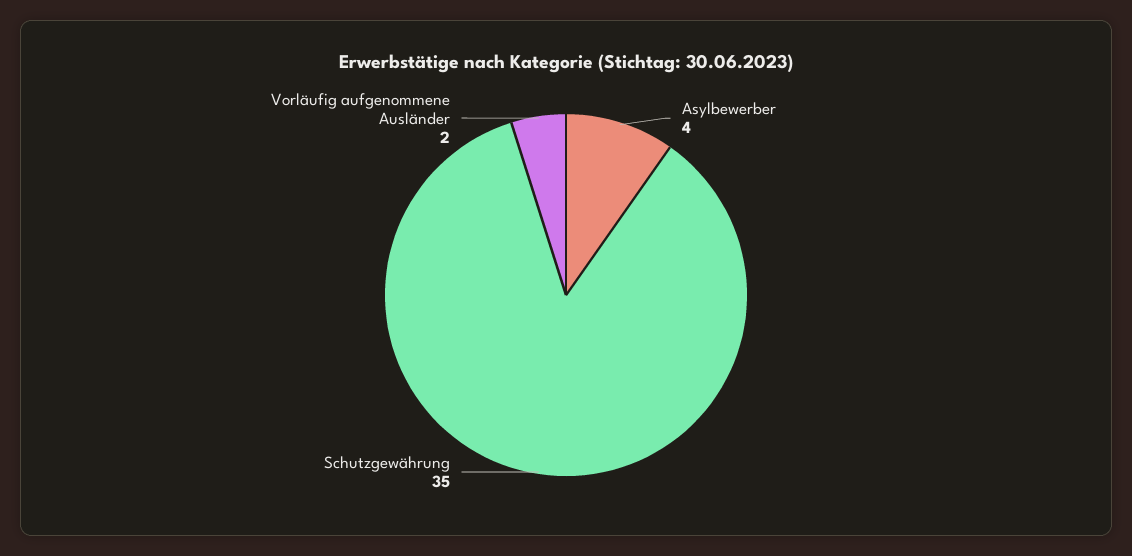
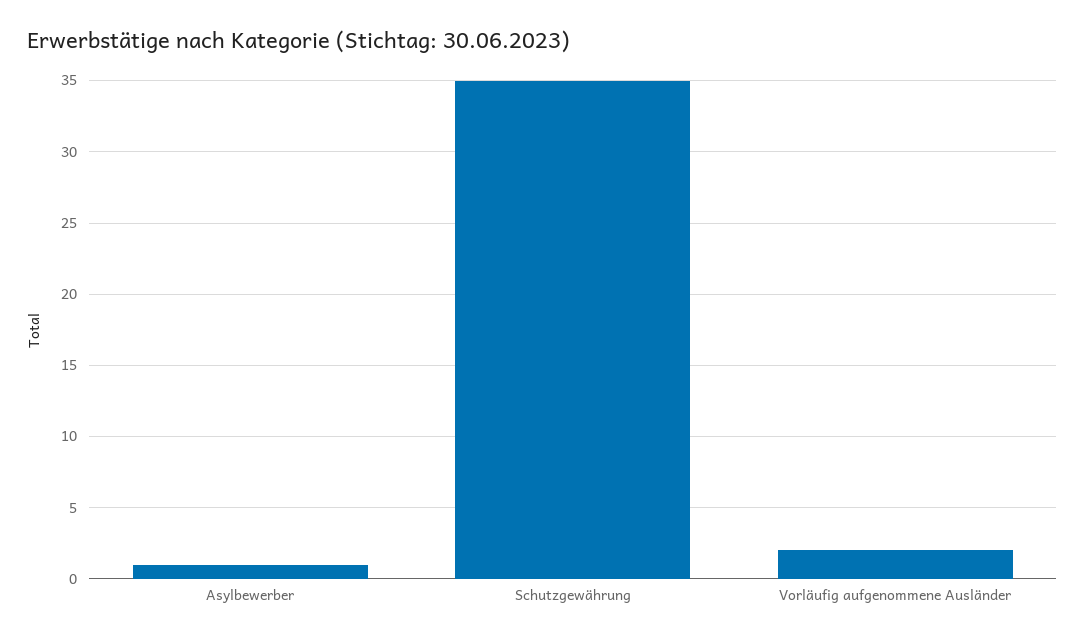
  {
-   "Asylbewerber": 4,
+   "Asylbewerber": 1,
    "Schutzgewährung": 35,
    "Vorläufig aufgenommene Ausländer": 2
  }

